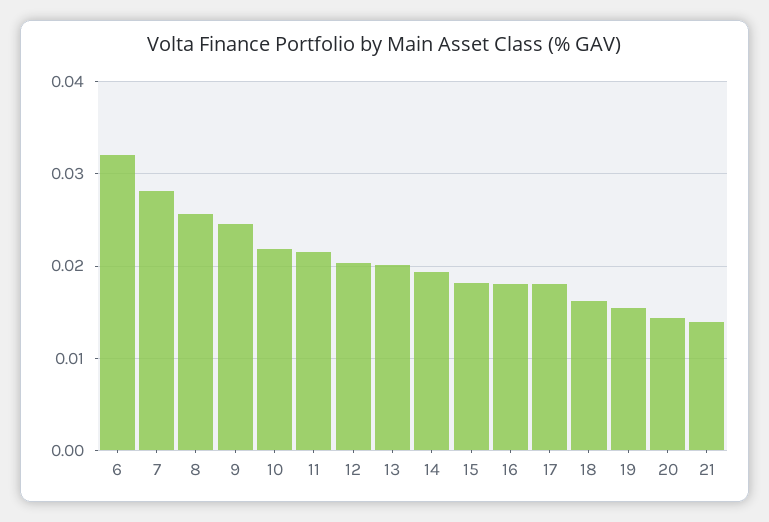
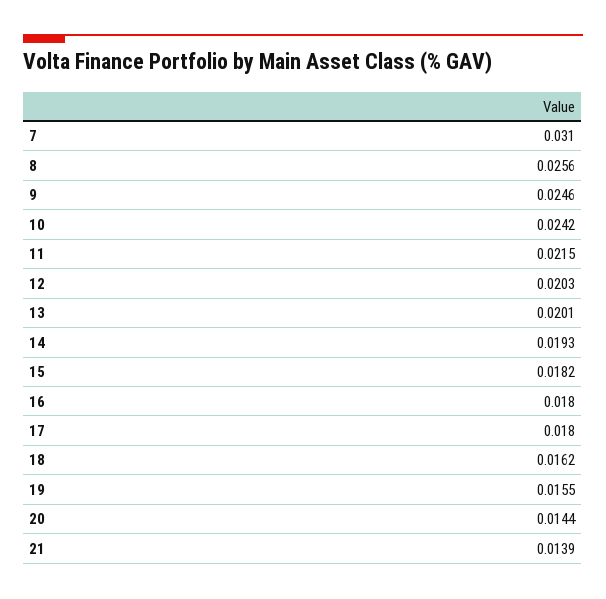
  {
-   "6": 0.032,
-   "7": 0.028,
+   "7": 0.031,
    "8": 0.0256,
    "9": 0.0246,
-   "10": 0.022,
+   "10": 0.0242,
    "11": 0.0215,
    "12": 0.0203,
    "13": 0.0201,
    "14": 0.0193,
    "15": 0.0182,
    "16": 0.018,
    "17": 0.018,
    "18": 0.0162,
    "19": 0.0155,
    "20": 0.0144,
    "21": 0.0139
  }

